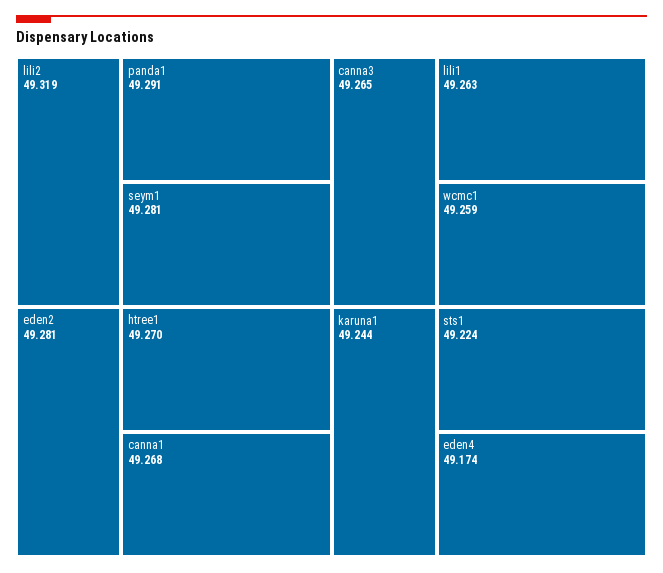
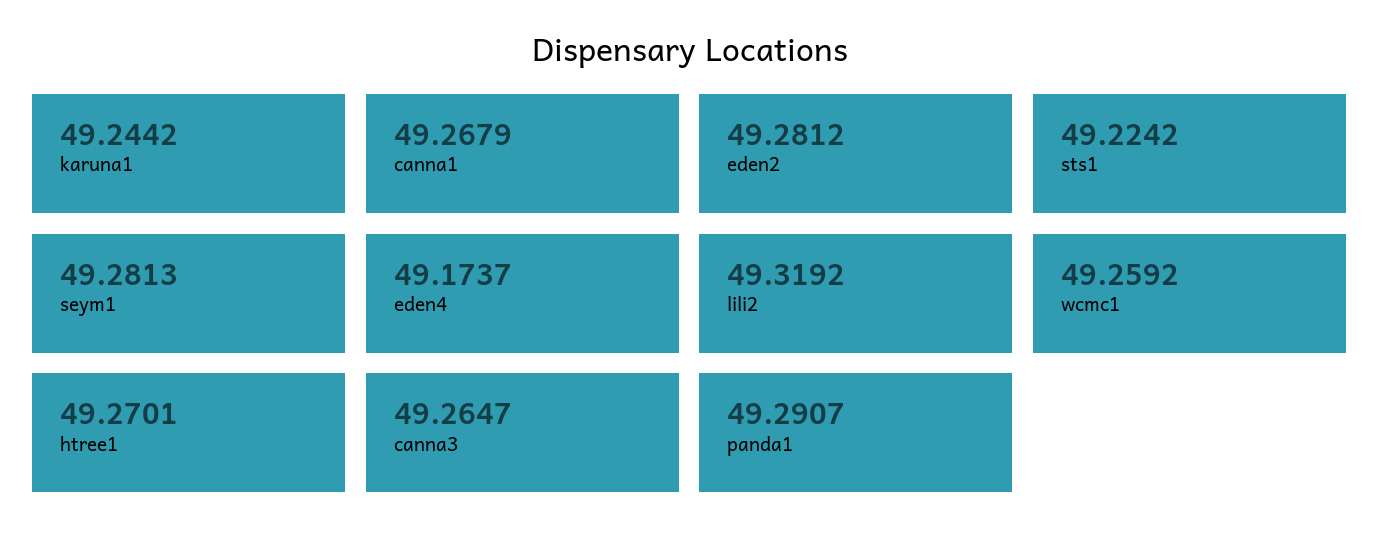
  {
    "lili2": 49.3192,
    "panda1": 49.2907,
    "seym1": 49.2813,
    "eden2": 49.2812,
    "htree1": 49.2701,
    "canna1": 49.2679,
    "canna3": 49.2647,
-   "lili1": 49.263,
    "wcmc1": 49.2592,
    "karuna1": 49.2442,
    "sts1": 49.2242,
    "eden4": 49.1737
  }

